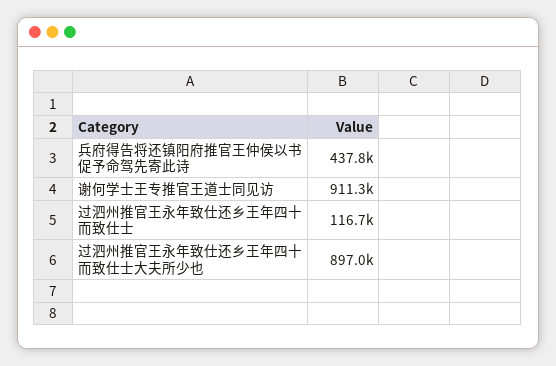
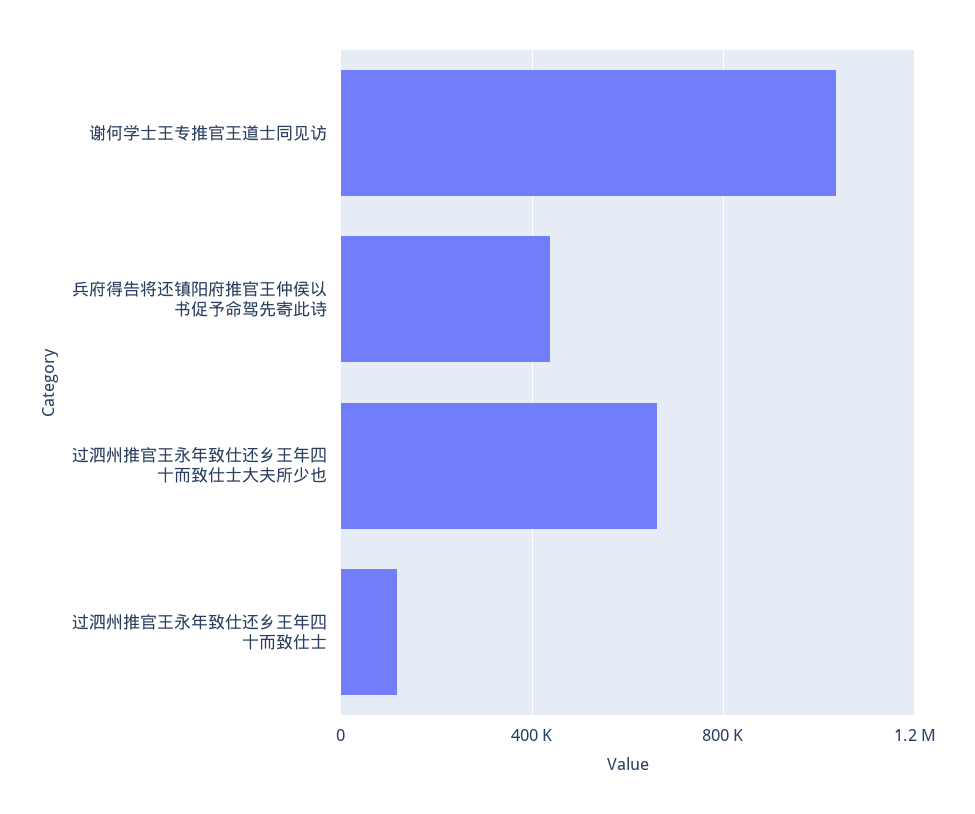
  {
    "兵府得告将还镇阳府推官王仲侯以书促予命驾先寄此诗": 437800,
-   "谢何学士王专推官王道士同见访": 911300,
+   "谢何学士王专推官王道士同见访": 1050000,
    "过泗州推官王永年致仕还乡王年四十而致仕士": 116700,
-   "过泗州推官王永年致仕还乡王年四十而致仕士大夫所少也": 897000
+   "过泗州推官王永年致仕还乡王年四十而致仕士大夫所少也": 650000
  }

